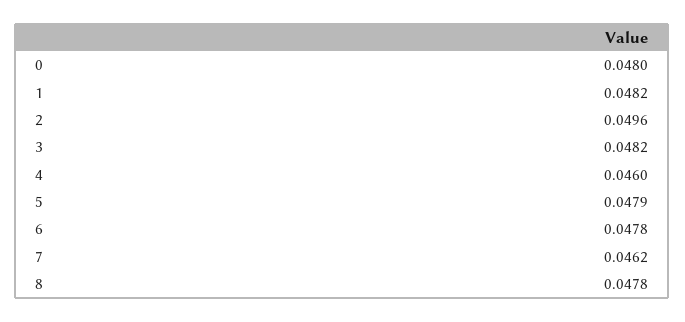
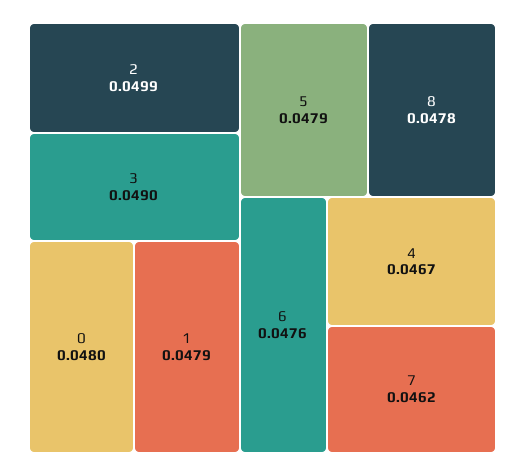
  {
    "0": 0.048,
-   "1": 0.0482,
+   "1": 0.0479,
-   "2": 0.0496,
+   "2": 0.0499,
-   "3": 0.0482,
+   "3": 0.049,
-   "4": 0.046,
+   "4": 0.0467,
    "5": 0.0479,
-   "6": 0.0478,
+   "6": 0.0476,
    "7": 0.0462,
    "8": 0.0478
  }

